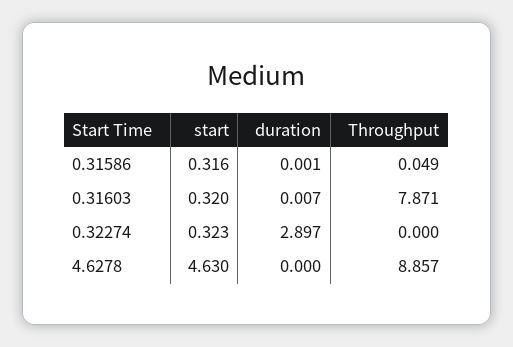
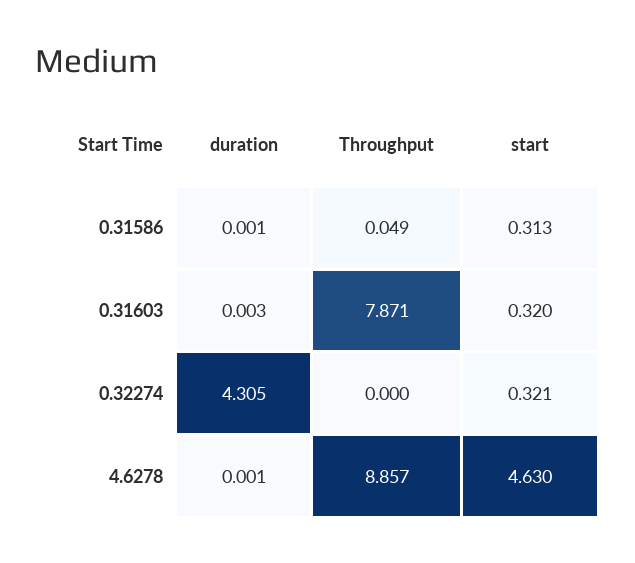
  {
    "start": {
-     "0.31586": 0.316,
+     "0.31586": 0.313,
      "0.31603": 0.32,
-     "0.32274": 0.323,
+     "0.32274": 0.321,
      "4.6278": 4.63
    },
    "duration": {
      "0.31586": 0.001,
-     "0.31603": 0.007,
+     "0.31603": 0.003,
-     "0.32274": 2.897,
+     "0.32274": 4.305,
-     "4.6278": 0
+     "4.6278": 0.001
    },
    "Throughput": {
      "0.31586": 0.049,
      "0.31603": 7.871,
      "0.32274": 0,
      "4.6278": 8.857
    }
  }

